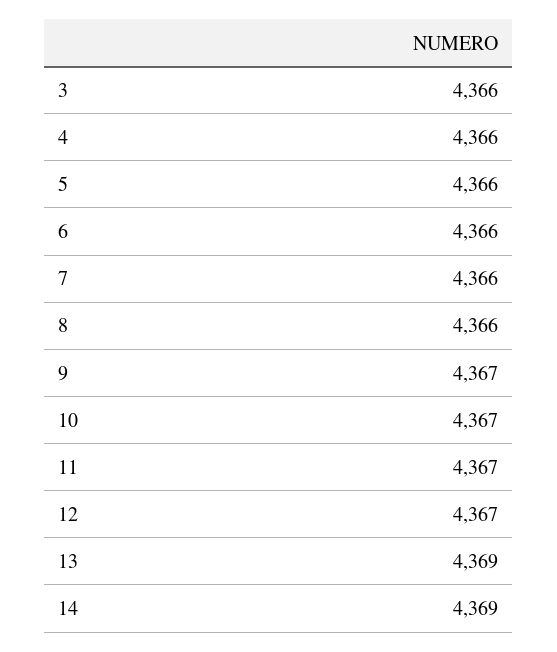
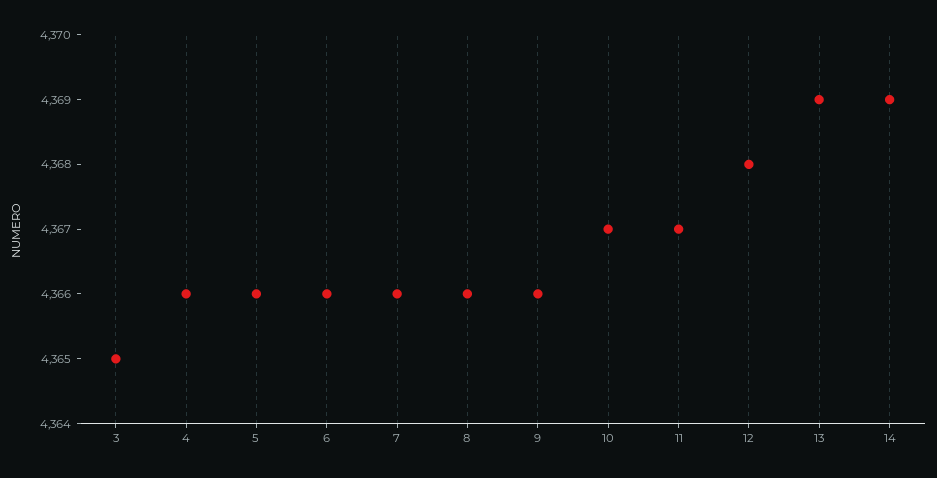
  {
-   "3": 4366,
+   "3": 4365,
    "4": 4366,
    "5": 4366,
    "6": 4366,
    "7": 4366,
    "8": 4366,
-   "9": 4367,
+   "9": 4366,
    "10": 4367,
    "11": 4367,
-   "12": 4367,
+   "12": 4368,
    "13": 4369,
    "14": 4369
  }

